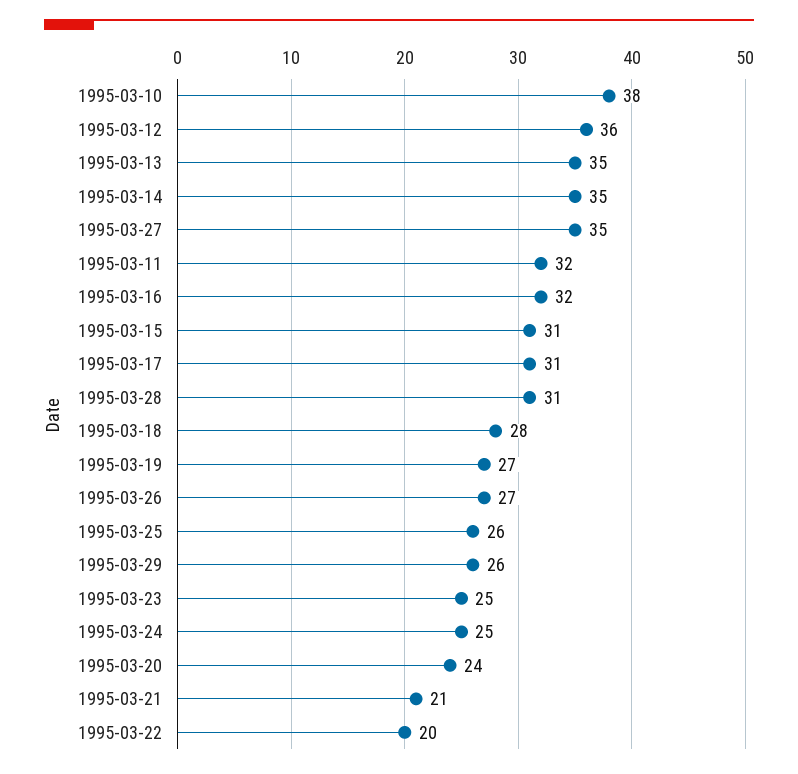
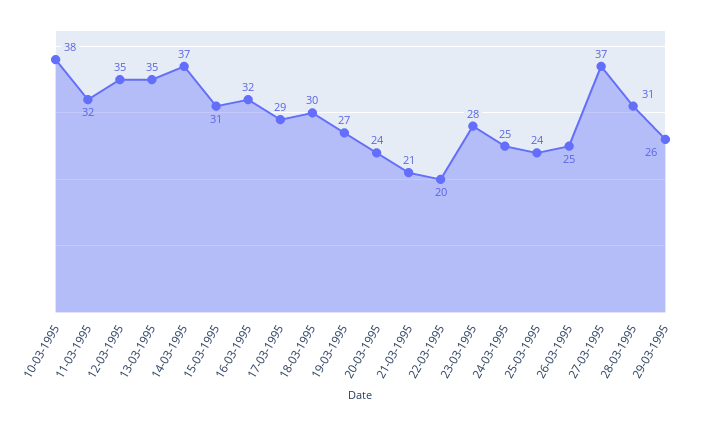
  {
    "1995-03-10": 38,
-   "1995-03-12": 36,
+   "1995-03-12": 35,
    "1995-03-13": 35,
-   "1995-03-14": 35,
+   "1995-03-14": 37,
-   "1995-03-27": 35,
+   "1995-03-27": 37,
    "1995-03-11": 32,
    "1995-03-16": 32,
    "1995-03-15": 31,
-   "1995-03-17": 31,
+   "1995-03-17": 29,
    "1995-03-28": 31,
-   "1995-03-18": 28,
+   "1995-03-18": 30,
    "1995-03-19": 27,
-   "1995-03-26": 27,
+   "1995-03-26": 25,
-   "1995-03-25": 26,
+   "1995-03-25": 24,
    "1995-03-29": 26,
-   "1995-03-23": 25,
+   "1995-03-23": 28,
    "1995-03-24": 25,
    "1995-03-20": 24,
    "1995-03-21": 21,
    "1995-03-22": 20
  }

